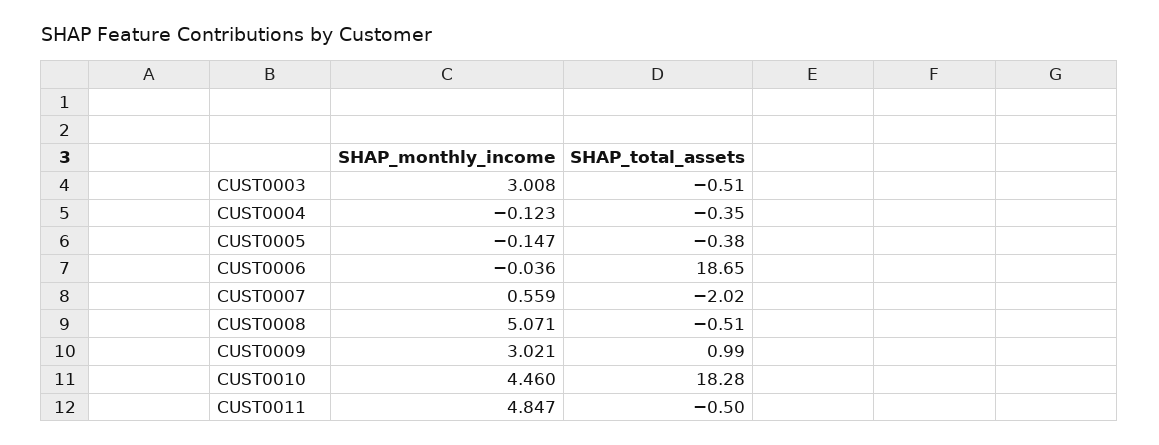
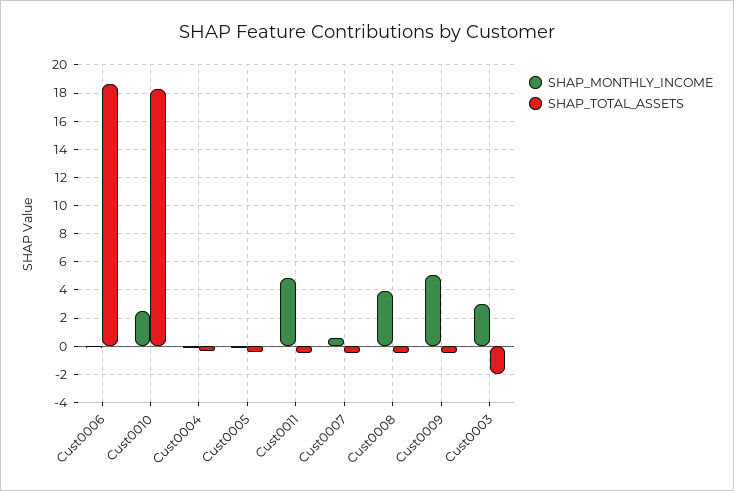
  {
    "SHAP_monthly_income": {
      "CUST0003": 3.008,
      "CUST0004": -0.123,
      "CUST0005": -0.147,
      "CUST0006": -0.036,
      "CUST0007": 0.559,
-     "CUST0008": 5.071,
+     "CUST0008": 4,
-     "CUST0009": 3.021,
+     "CUST0009": 5,
-     "CUST0010": 4.46,
+     "CUST0010": 2.5,
      "CUST0011": 4.847
    },
    "SHAP_total_assets": {
-     "CUST0003": -0.51,
+     "CUST0003": -2,
      "CUST0004": -0.35,
      "CUST0005": -0.38,
      "CUST0006": 18.65,
-     "CUST0007": -2.02,
+     "CUST0007": -0.5,
      "CUST0008": -0.51,
-     "CUST0009": 0.99,
+     "CUST0009": -0.5,
      "CUST0010": 18.28,
      "CUST0011": -0.5
    }
  }

